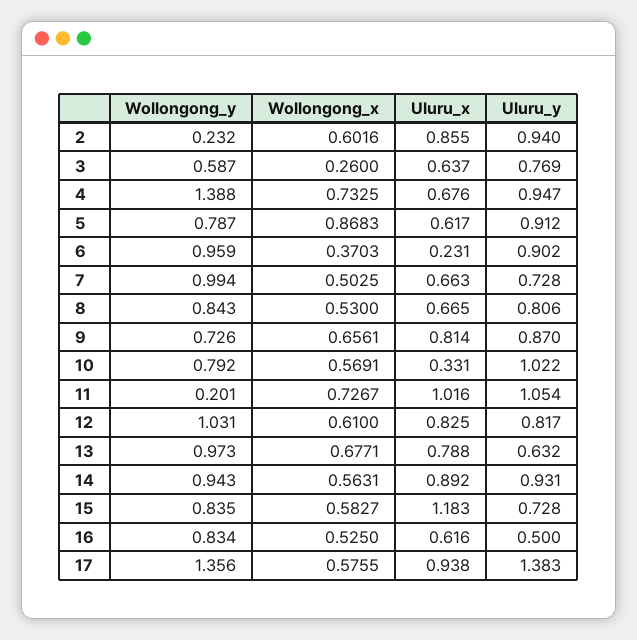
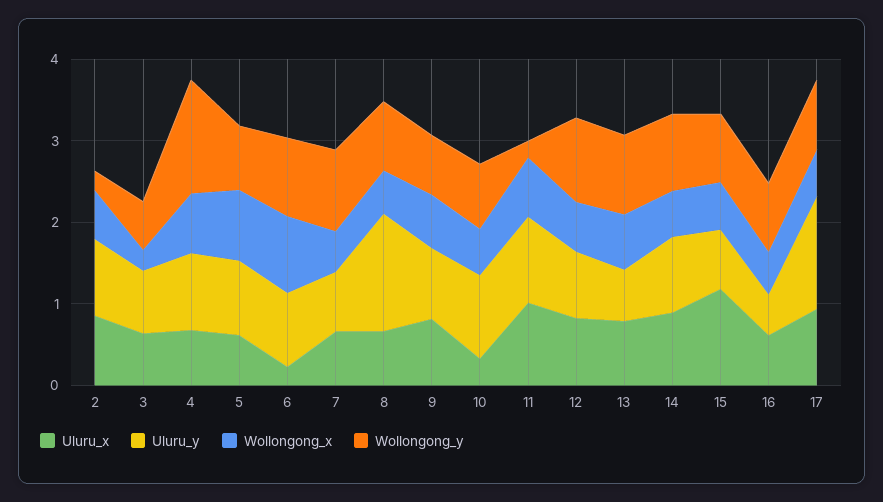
  {
    "Wollongong_y": {
      "2": 0.232,
      "3": 0.587,
      "4": 1.388,
      "5": 0.787,
      "6": 0.959,
      "7": 0.994,
      "8": 0.843,
      "9": 0.726,
      "10": 0.792,
      "11": 0.201,
      "12": 1.031,
      "13": 0.973,
      "14": 0.943,
      "15": 0.835,
      "16": 0.834,
-     "17": 1.356
+     "17": 0.8
    },
    "Wollongong_x": {
      "2": 0.6016,
      "3": 0.26,
      "4": 0.7325,
      "5": 0.8683,
-     "6": 0.3703,
+     "6": 1,
      "7": 0.5025,
      "8": 0.53,
      "9": 0.6561,
      "10": 0.5691,
      "11": 0.7267,
      "12": 0.61,
      "13": 0.6771,
      "14": 0.5631,
      "15": 0.5827,
      "16": 0.525,
      "17": 0.5755
    },
    "Uluru_x": {
      "2": 0.855,
      "3": 0.637,
      "4": 0.676,
      "5": 0.617,
      "6": 0.231,
      "7": 0.663,
      "8": 0.665,
      "9": 0.814,
      "10": 0.331,
      "11": 1.016,
      "12": 0.825,
      "13": 0.788,
      "14": 0.892,
      "15": 1.183,
      "16": 0.616,
      "17": 0.938
    },
    "Uluru_y": {
      "2": 0.94,
      "3": 0.769,
      "4": 0.947,
      "5": 0.912,
      "6": 0.902,
      "7": 0.728,
-     "8": 0.806,
+     "8": 1.4,
      "9": 0.87,
      "10": 1.022,
      "11": 1.054,
      "12": 0.817,
      "13": 0.632,
      "14": 0.931,
      "15": 0.728,
      "16": 0.5,
      "17": 1.383
    }
  }

